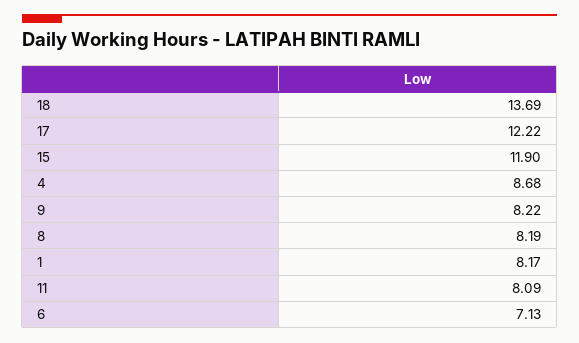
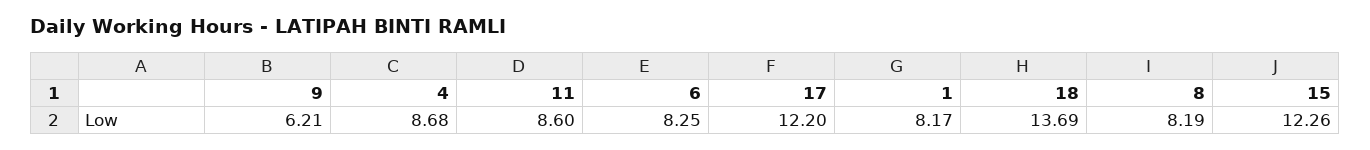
  {
    "18": 13.69,
-   "17": 12.22,
+   "17": 12.2,
-   "15": 11.9,
+   "15": 12.26,
    "4": 8.68,
-   "9": 8.22,
+   "9": 6.21,
    "8": 8.19,
    "1": 8.17,
-   "11": 8.09,
+   "11": 8.6,
-   "6": 7.13
+   "6": 8.25
  }

